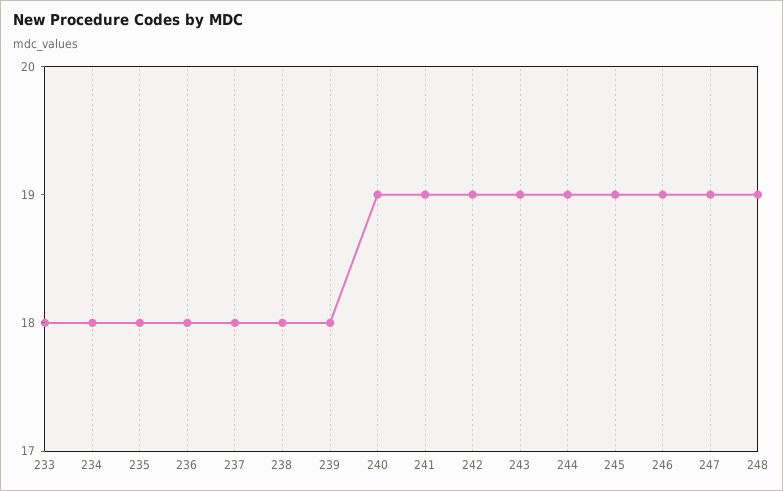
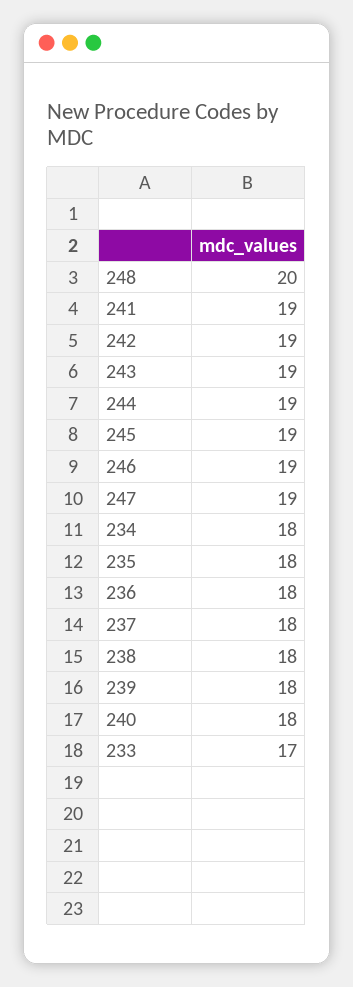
  {
-   "233": 18,
+   "233": 17,
    "234": 18,
    "235": 18,
    "236": 18,
    "237": 18,
    "238": 18,
    "239": 18,
-   "240": 19,
+   "240": 18,
    "241": 19,
    "242": 19,
    "243": 19,
    "244": 19,
    "245": 19,
    "246": 19,
    "247": 19,
-   "248": 19
+   "248": 20
  }

